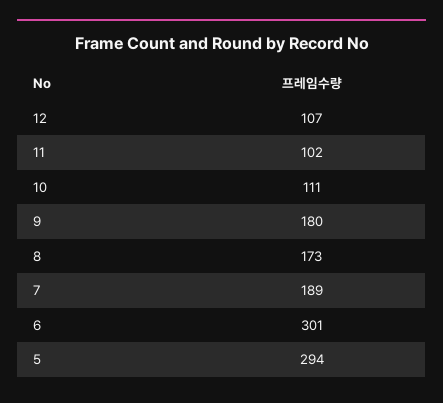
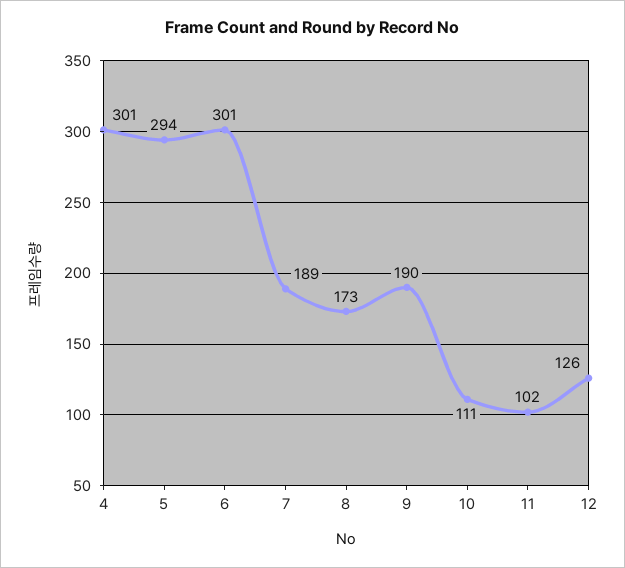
  {
-   "12": 107,
+   "12": 126,
    "11": 102,
    "10": 111,
-   "9": 180,
+   "9": 190,
    "8": 173,
    "7": 189,
    "6": 301,
-   "5": 294
+   "5": 294,
+   "4": 301
  }

